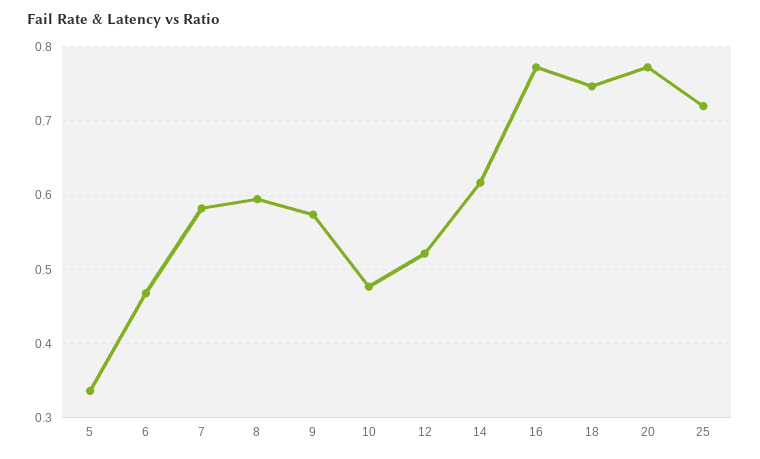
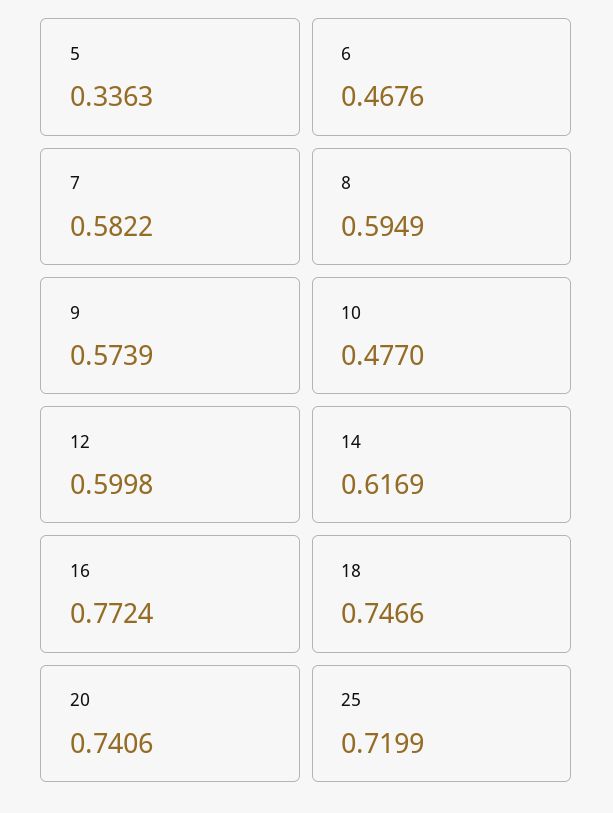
  {
    "5": 0.3363,
    "6": 0.4676,
    "7": 0.5822,
    "8": 0.5949,
    "9": 0.5739,
    "10": 0.477,
-   "12": 0.52,
+   "12": 0.5998,
    "14": 0.6169,
    "16": 0.7724,
    "18": 0.7466,
-   "20": 0.77,
+   "20": 0.7406,
    "25": 0.7199
  }

